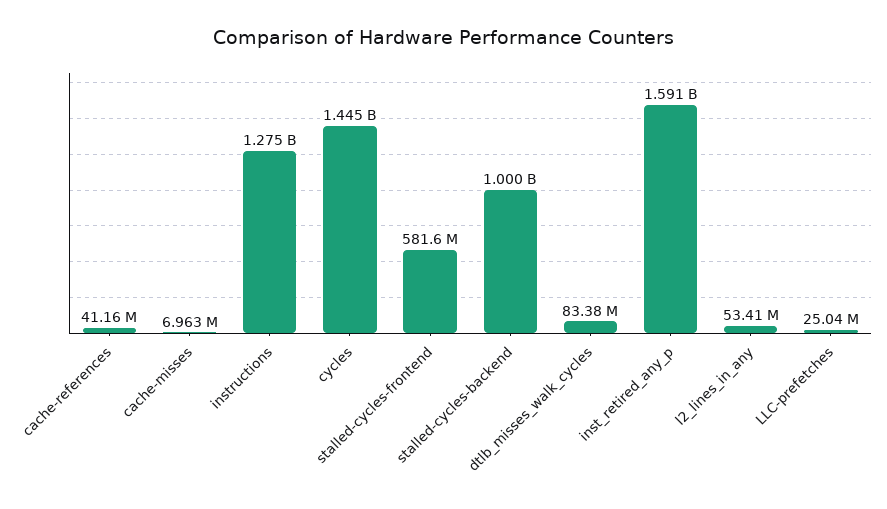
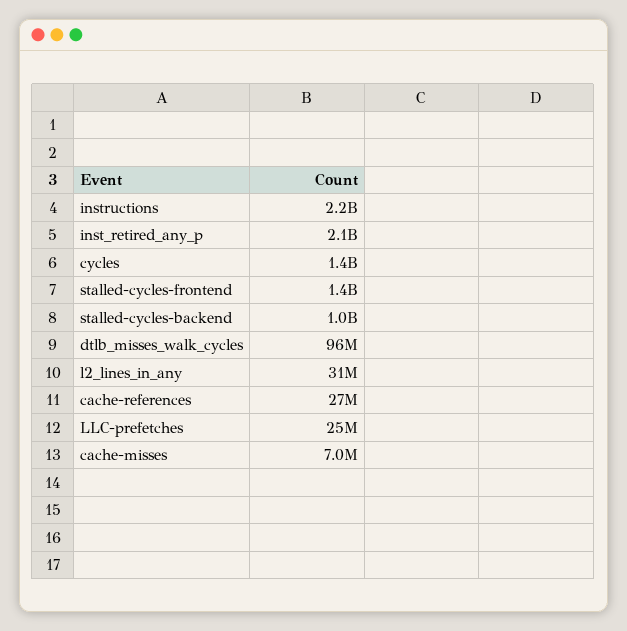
  {
-   "cache-references": 41160000,
+   "cache-references": 27000000,
    "cache-misses": 6963000,
-   "instructions": 1275000000,
+   "instructions": 2200000000,
    "cycles": 1445000000,
-   "stalled-cycles-frontend": 581600000,
+   "stalled-cycles-frontend": 1400000000,
    "stalled-cycles-backend": 1000000000,
-   "dtlb_misses_walk_cycles": 83380000,
+   "dtlb_misses_walk_cycles": 96000000,
-   "inst_retired_any_p": 1591000000,
+   "inst_retired_any_p": 2100000000,
-   "l2_lines_in_any": 53410000,
+   "l2_lines_in_any": 31000000,
    "LLC-prefetches": 25040000
  }

